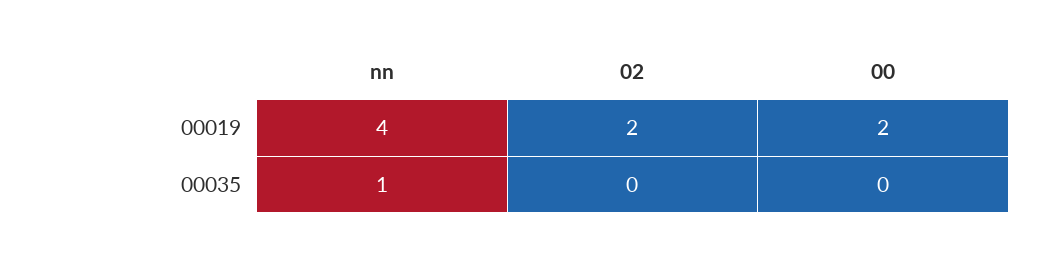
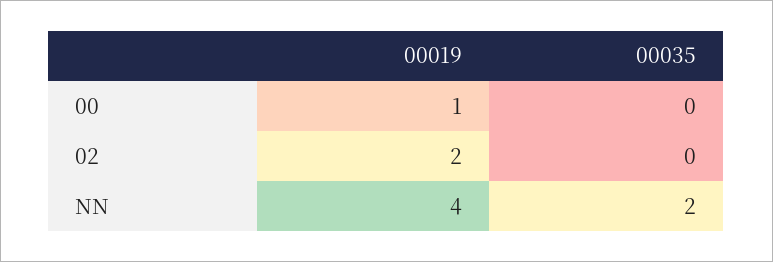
  {
    "nn": {
      "00019": 4,
-     "00035": 1
+     "00035": 2
    },
    "02": {
      "00019": 2,
      "00035": 0
    },
    "00": {
-     "00019": 2,
+     "00019": 1,
      "00035": 0
    }
  }

